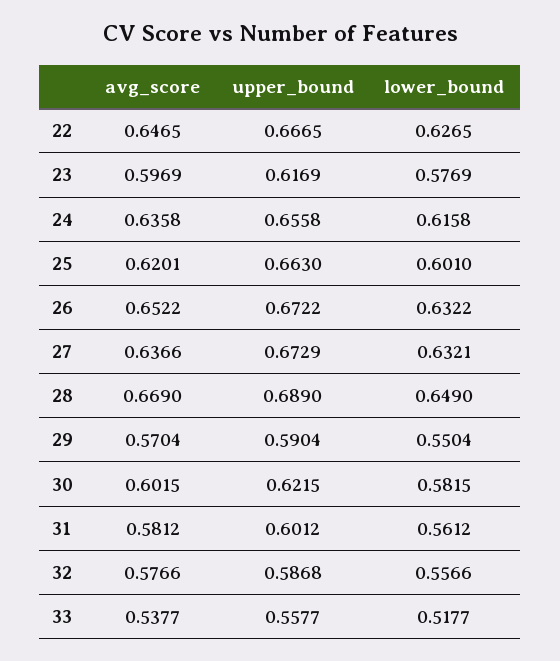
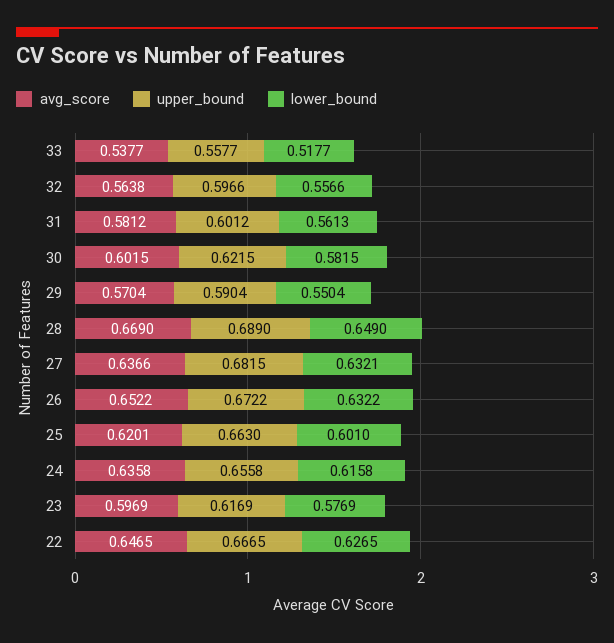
  {
    "avg_score": {
      "22": 0.6465,
      "23": 0.5969,
      "24": 0.6358,
      "25": 0.6201,
      "26": 0.6522,
      "27": 0.6366,
      "28": 0.669,
      "29": 0.5704,
      "30": 0.6015,
      "31": 0.5812,
-     "32": 0.5766,
+     "32": 0.5638,
      "33": 0.5377
    },
    "upper_bound": {
      "22": 0.6665,
      "23": 0.6169,
      "24": 0.6558,
      "25": 0.663,
      "26": 0.6722,
-     "27": 0.6729,
+     "27": 0.6815,
      "28": 0.689,
      "29": 0.5904,
      "30": 0.6215,
      "31": 0.6012,
-     "32": 0.5868,
+     "32": 0.5966,
      "33": 0.5577
    },
    "lower_bound": {
      "22": 0.6265,
      "23": 0.5769,
      "24": 0.6158,
      "25": 0.601,
      "26": 0.6322,
      "27": 0.6321,
      "28": 0.649,
      "29": 0.5504,
      "30": 0.5815,
-     "31": 0.5612,
+     "31": 0.5613,
      "32": 0.5566,
      "33": 0.5177
    }
  }

